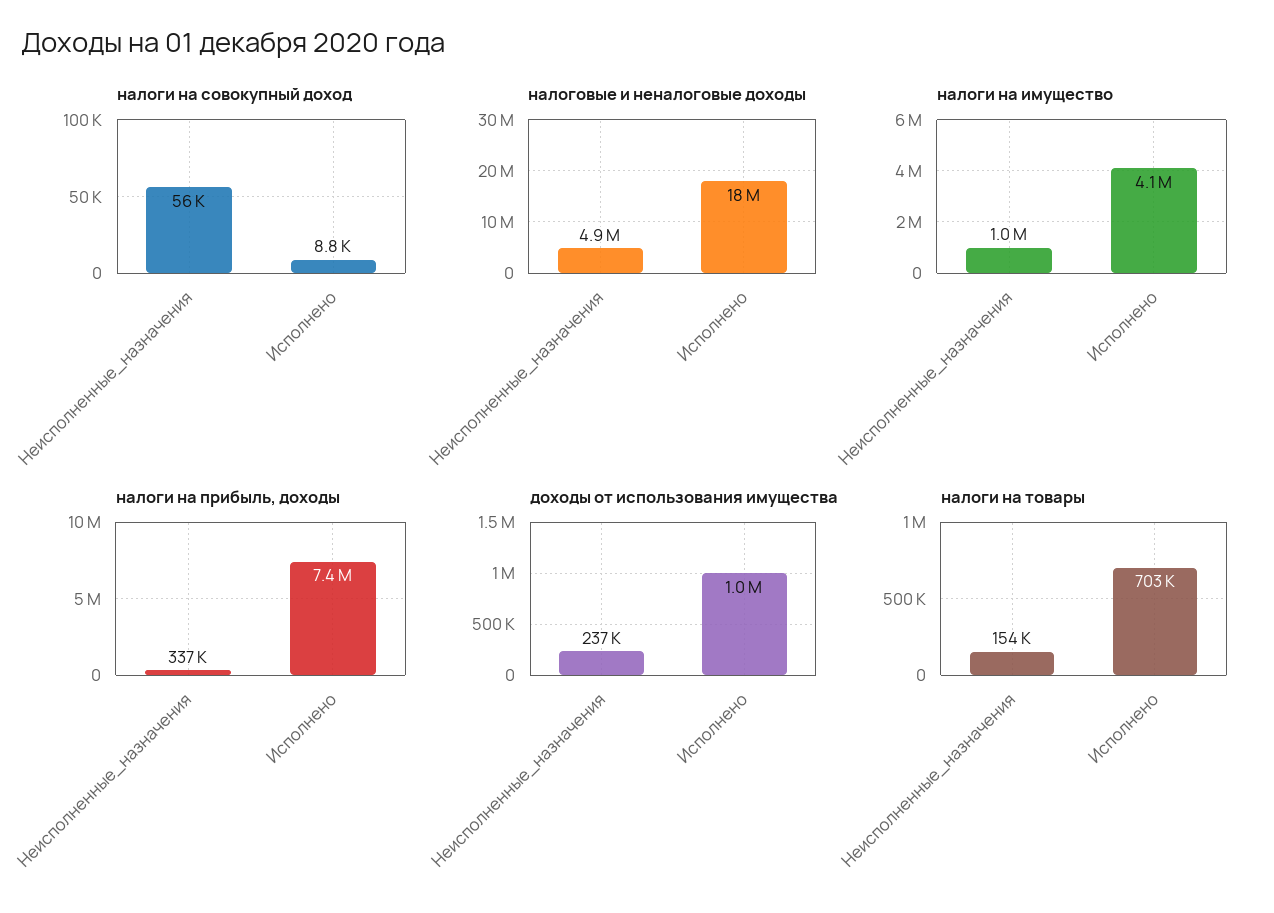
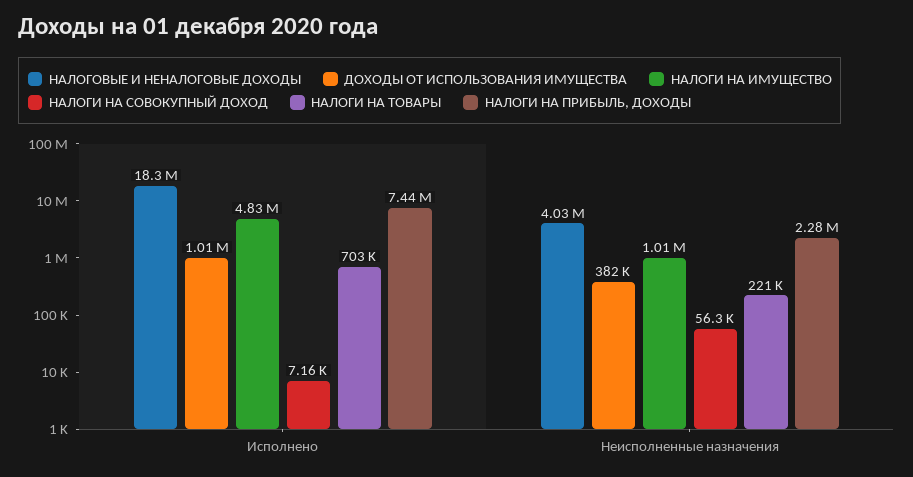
  {
    "налоги на совокупный доход": {
      "Неисполненные_назначения": 56300,
-     "Исполнено": 8800
+     "Исполнено": 7160
    },
    "налоговые и неналоговые доходы": {
-     "Неисполненные_назначения": 4900000,
+     "Неисполненные_назначения": 4030000,
      "Исполнено": 18300000
    },
    "налоги на имущество": {
      "Неисполненные_назначения": 1010000,
-     "Исполнено": 4100000
+     "Исполнено": 4830000
    },
    "налоги на прибыль, доходы": {
-     "Неисполненные_назначения": 337000,
+     "Неисполненные_назначения": 2280000,
      "Исполнено": 7440000
    },
    "доходы от использования имущества": {
-     "Неисполненные_назначения": 237000,
+     "Неисполненные_назначения": 382000,
      "Исполнено": 1010000
    },
    "налоги на товары": {
-     "Неисполненные_назначения": 154000,
+     "Неисполненные_назначения": 221000,
      "Исполнено": 703000
    }
  }

